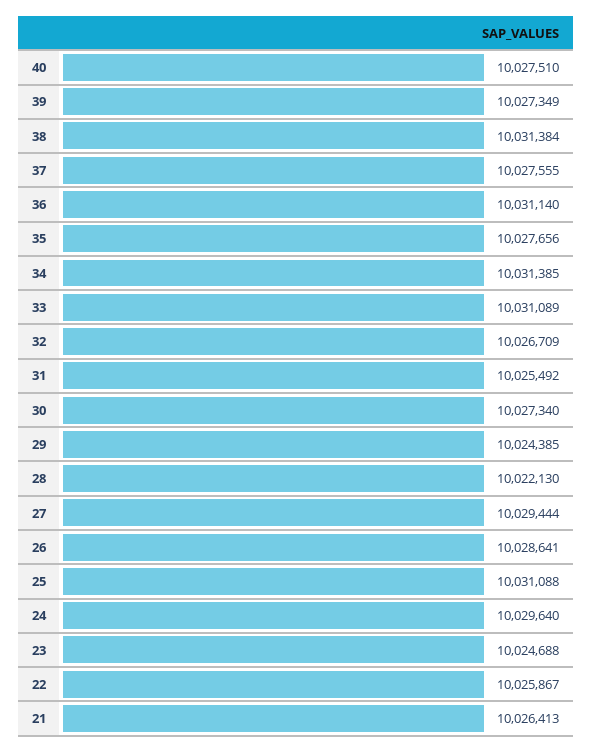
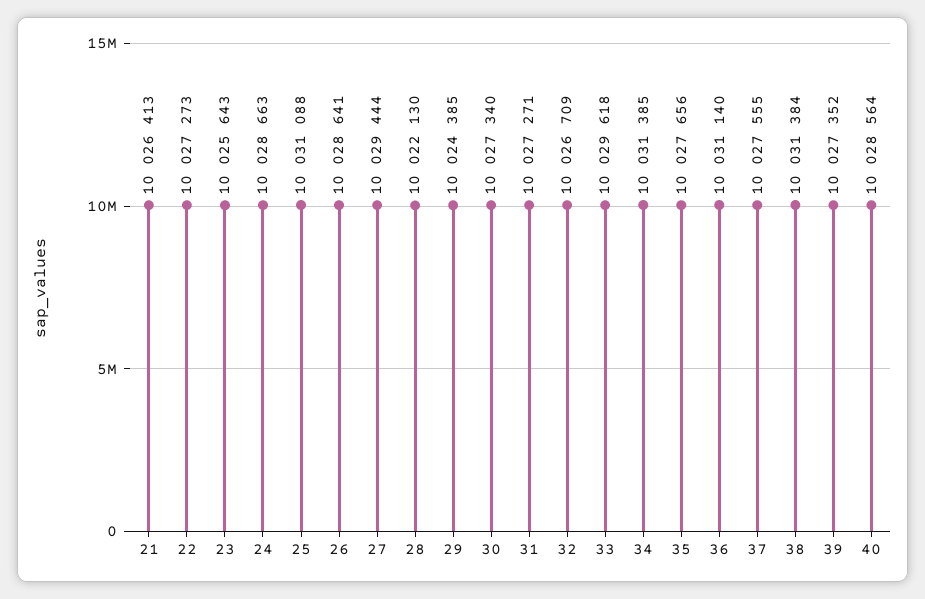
  {
-   "40": 10027510,
+   "40": 10028564,
-   "39": 10027349,
+   "39": 10027352,
    "38": 10031384,
    "37": 10027555,
    "36": 10031140,
    "35": 10027656,
    "34": 10031385,
-   "33": 10031089,
+   "33": 10029618,
    "32": 10026709,
-   "31": 10025492,
+   "31": 10027271,
    "30": 10027340,
    "29": 10024385,
    "28": 10022130,
    "27": 10029444,
    "26": 10028641,
    "25": 10031088,
-   "24": 10029640,
+   "24": 10028663,
-   "23": 10024688,
+   "23": 10025643,
-   "22": 10025867,
+   "22": 10027273,
    "21": 10026413
  }

